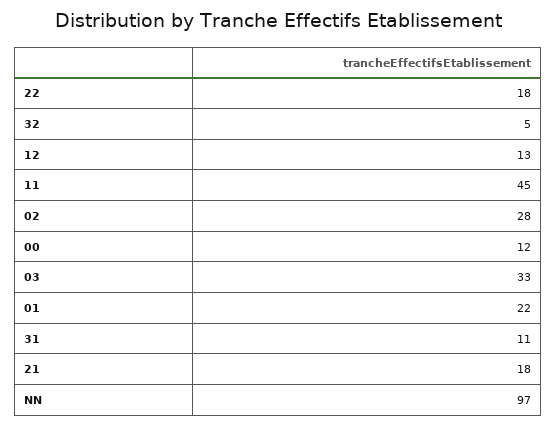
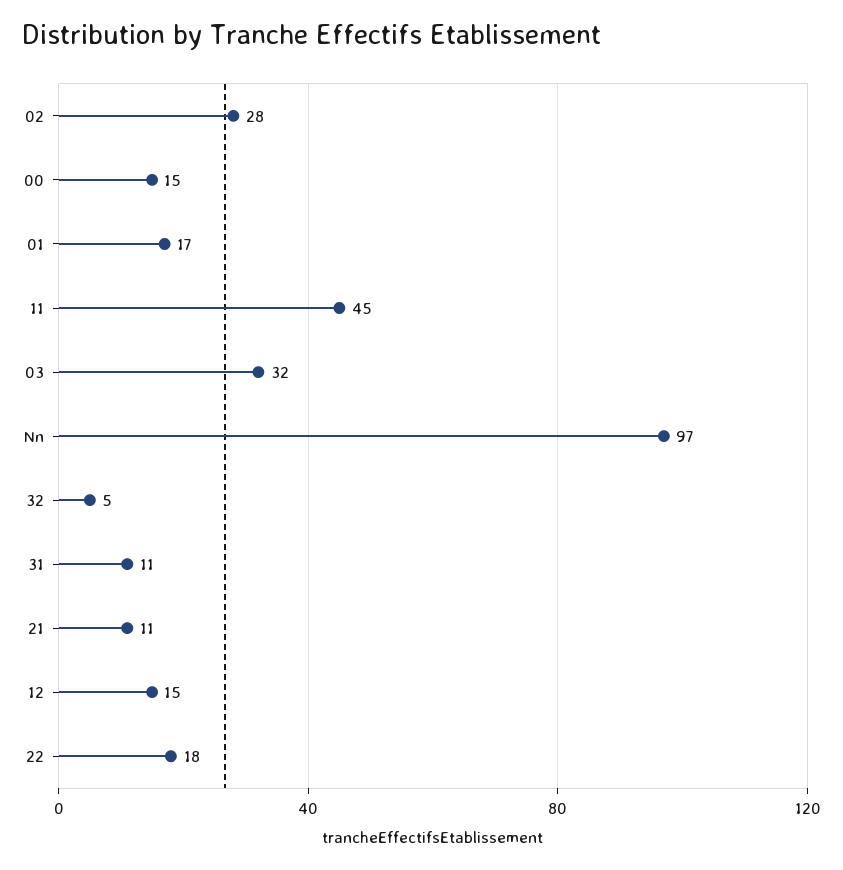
  {
    "22": 18,
    "32": 5,
-   "12": 13,
+   "12": 15,
    "11": 45,
    "02": 28,
-   "00": 12,
+   "00": 15,
-   "03": 33,
+   "03": 32,
-   "01": 22,
+   "01": 17,
    "31": 11,
-   "21": 18,
+   "21": 11,
    "NN": 97
  }

